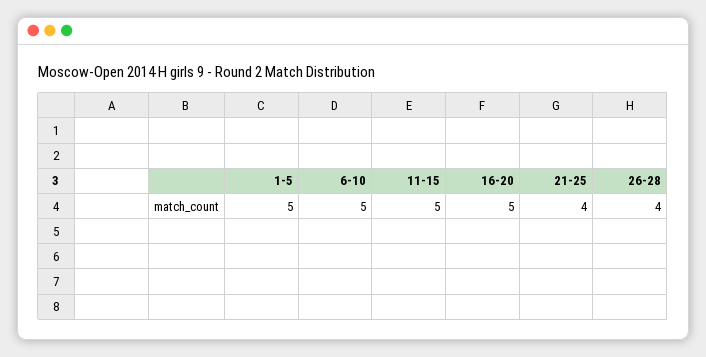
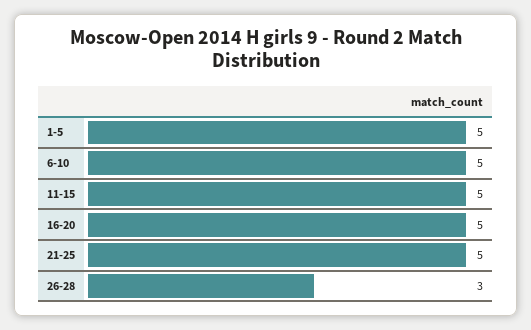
  {
    "1-5": 5,
    "6-10": 5,
    "11-15": 5,
    "16-20": 5,
-   "21-25": 4,
+   "21-25": 5,
-   "26-28": 4
+   "26-28": 3
  }

